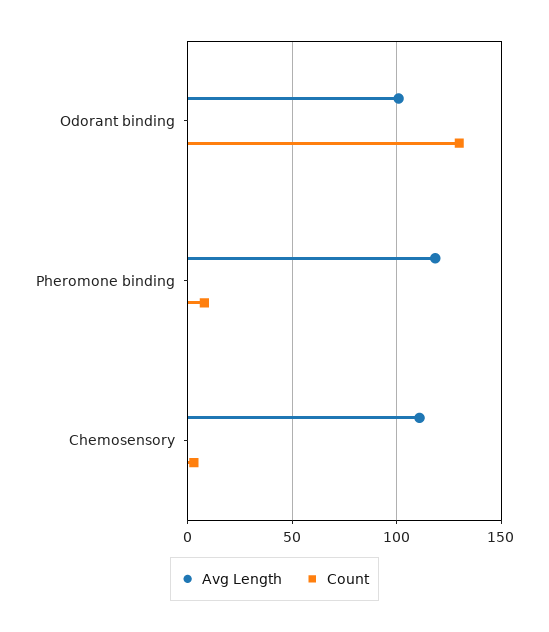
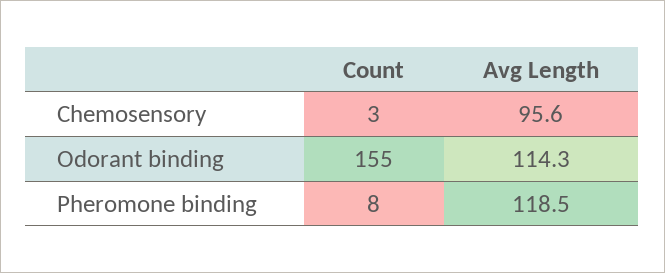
  {
    "Avg Length": {
-     "Odorant binding": 100,
+     "Odorant binding": 114.3,
      "Pheromone binding": 118.5,
-     "Chemosensory": 110
+     "Chemosensory": 95.6
    },
    "Count": {
-     "Odorant binding": 130,
+     "Odorant binding": 155,
      "Pheromone binding": 8,
      "Chemosensory": 3
    }
  }

